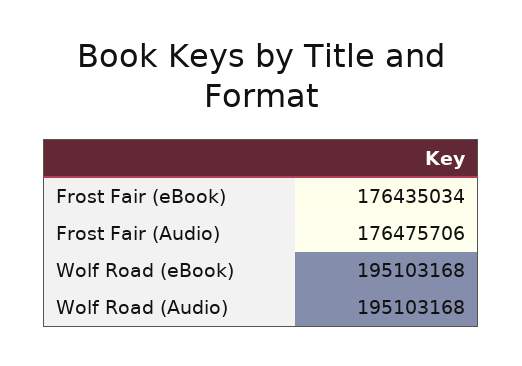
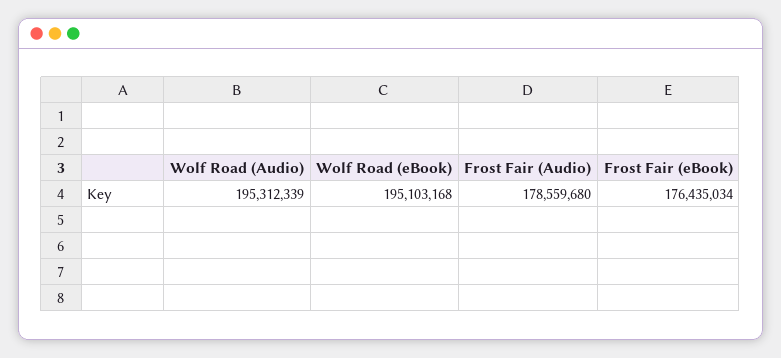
  {
    "Frost Fair (eBook)": 176435034,
-   "Frost Fair (Audio)": 176475706,
+   "Frost Fair (Audio)": 178559680,
    "Wolf Road (eBook)": 195103168,
-   "Wolf Road (Audio)": 195103168
+   "Wolf Road (Audio)": 195312339
  }

